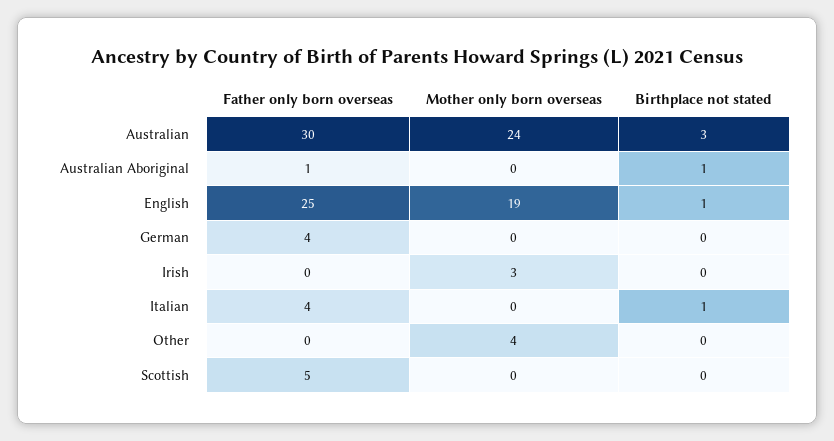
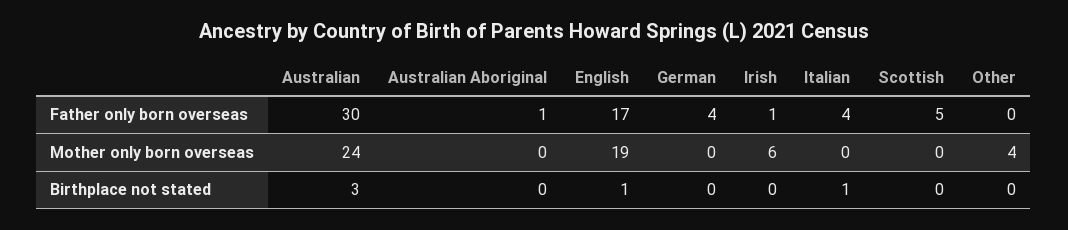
  {
    "Father only born overseas": {
      "Australian": 30,
      "Australian Aboriginal": 1,
-     "English": 25,
+     "English": 17,
      "German": 4,
-     "Irish": 0,
+     "Irish": 1,
      "Italian": 4,
      "Other": 0,
      "Scottish": 5
    },
    "Mother only born overseas": {
      "Australian": 24,
      "Australian Aboriginal": 0,
      "English": 19,
      "German": 0,
-     "Irish": 3,
+     "Irish": 6,
      "Italian": 0,
      "Other": 4,
      "Scottish": 0
    },
    "Birthplace not stated": {
      "Australian": 3,
-     "Australian Aboriginal": 1,
+     "Australian Aboriginal": 0,
      "English": 1,
      "German": 0,
      "Irish": 0,
      "Italian": 1,
      "Other": 0,
      "Scottish": 0
    }
  }

